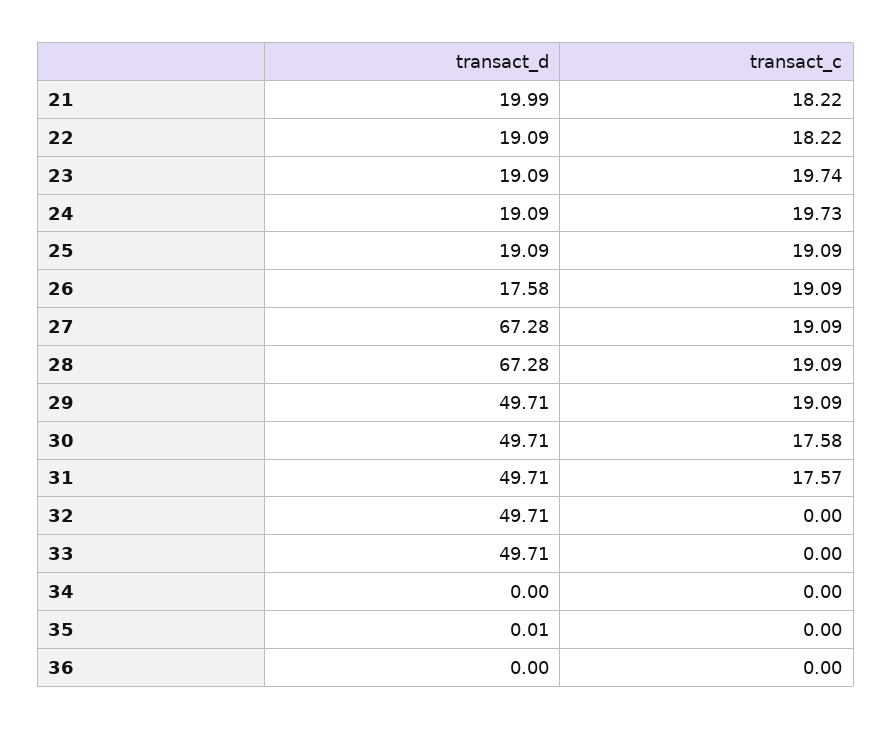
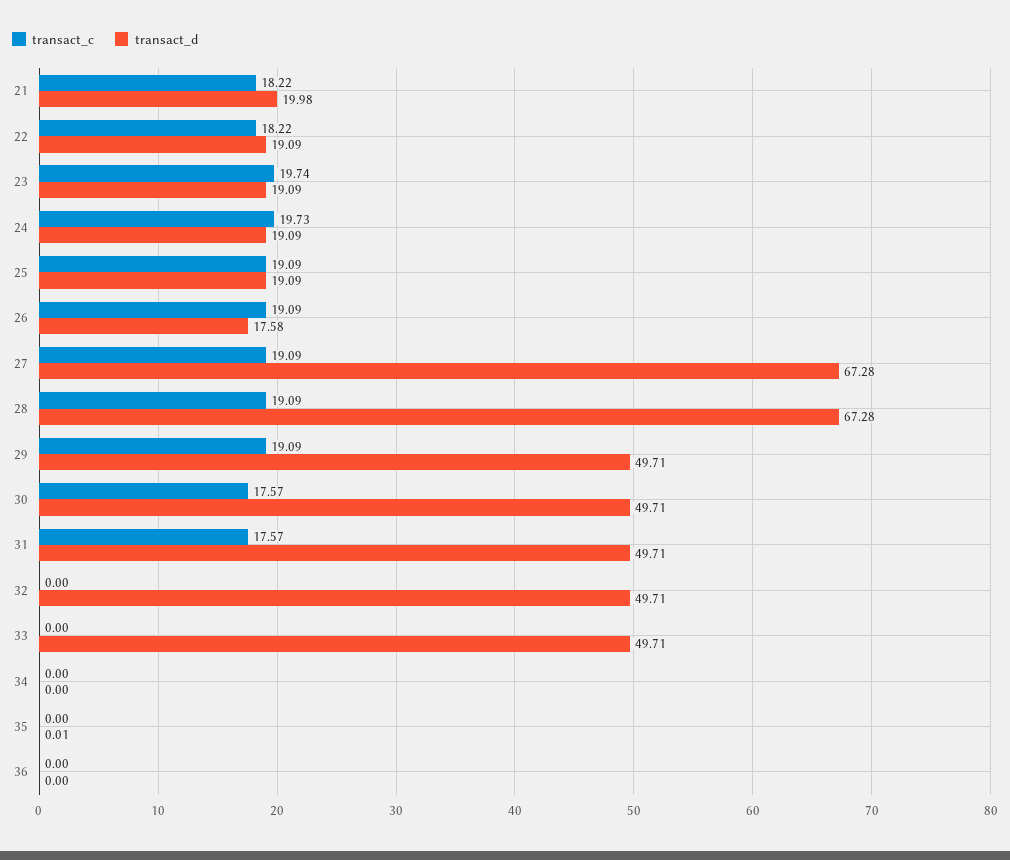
  {
    "transact_d": {
-     "21": 19.99,
+     "21": 19.98,
      "22": 19.09,
      "23": 19.09,
      "24": 19.09,
      "25": 19.09,
      "26": 17.58,
      "27": 67.28,
      "28": 67.28,
      "29": 49.71,
      "30": 49.71,
      "31": 49.71,
      "32": 49.71,
      "33": 49.71,
      "34": 0,
      "35": 0.01,
      "36": 0
    },
    "transact_c": {
      "21": 18.22,
      "22": 18.22,
      "23": 19.74,
      "24": 19.73,
      "25": 19.09,
      "26": 19.09,
      "27": 19.09,
      "28": 19.09,
      "29": 19.09,
-     "30": 17.58,
+     "30": 17.57,
      "31": 17.57,
      "32": 0,
      "33": 0,
      "34": 0,
      "35": 0,
      "36": 0
    }
  }

